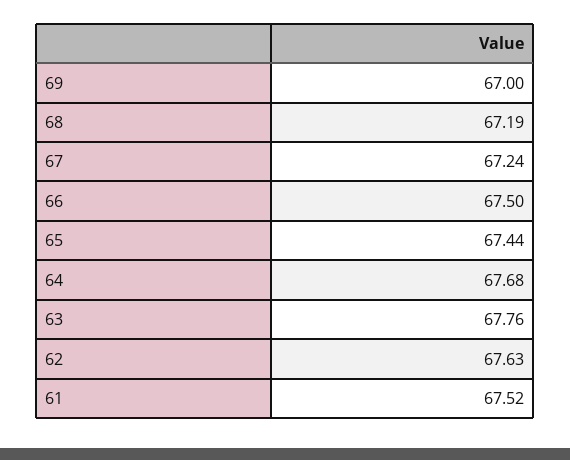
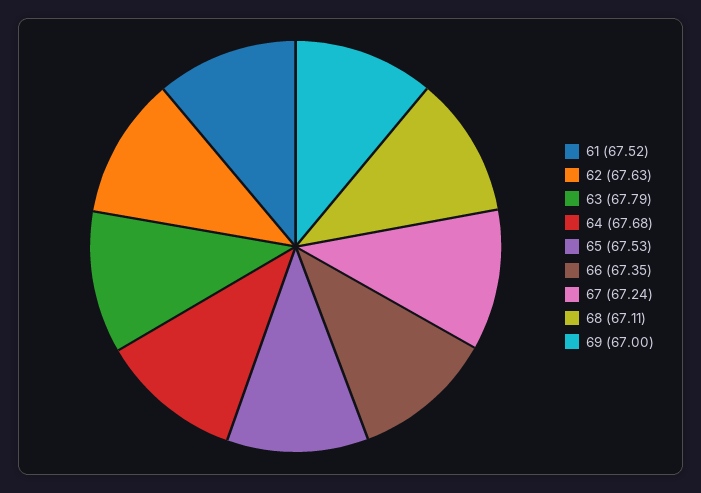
  {
    "69": 67,
-   "68": 67.19,
+   "68": 67.11,
    "67": 67.24,
-   "66": 67.5,
+   "66": 67.35,
-   "65": 67.44,
+   "65": 67.53,
    "64": 67.68,
-   "63": 67.76,
+   "63": 67.79,
    "62": 67.63,
    "61": 67.52
  }

